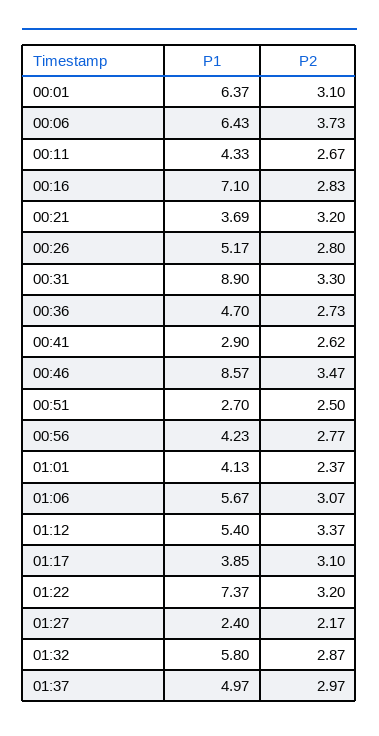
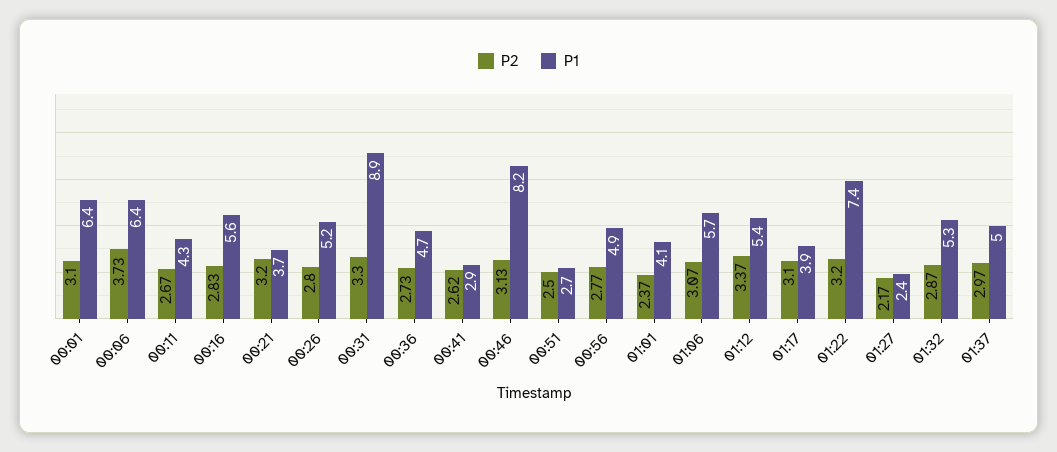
  {
    "P1": {
      "00:01": 6.37,
      "00:06": 6.43,
      "00:11": 4.33,
-     "00:16": 7.1,
+     "00:16": 5.6,
      "00:21": 3.69,
      "00:26": 5.17,
      "00:31": 8.9,
      "00:36": 4.7,
      "00:41": 2.9,
-     "00:46": 8.57,
+     "00:46": 8.2,
      "00:51": 2.7,
-     "00:56": 4.23,
+     "00:56": 4.9,
      "01:01": 4.13,
      "01:06": 5.67,
      "01:12": 5.4,
      "01:17": 3.85,
      "01:22": 7.37,
      "01:27": 2.4,
-     "01:32": 5.8,
+     "01:32": 5.3,
      "01:37": 4.97
    },
    "P2": {
      "00:01": 3.1,
      "00:06": 3.73,
      "00:11": 2.67,
      "00:16": 2.83,
      "00:21": 3.2,
      "00:26": 2.8,
      "00:31": 3.3,
      "00:36": 2.73,
      "00:41": 2.62,
-     "00:46": 3.47,
+     "00:46": 3.13,
      "00:51": 2.5,
      "00:56": 2.77,
      "01:01": 2.37,
      "01:06": 3.07,
      "01:12": 3.37,
      "01:17": 3.1,
      "01:22": 3.2,
      "01:27": 2.17,
      "01:32": 2.87,
      "01:37": 2.97
    }
  }

